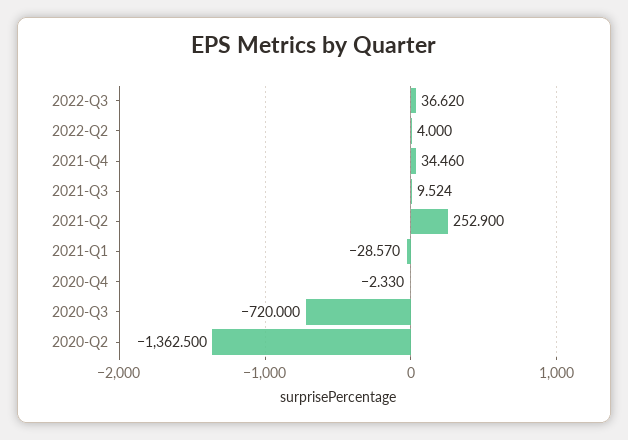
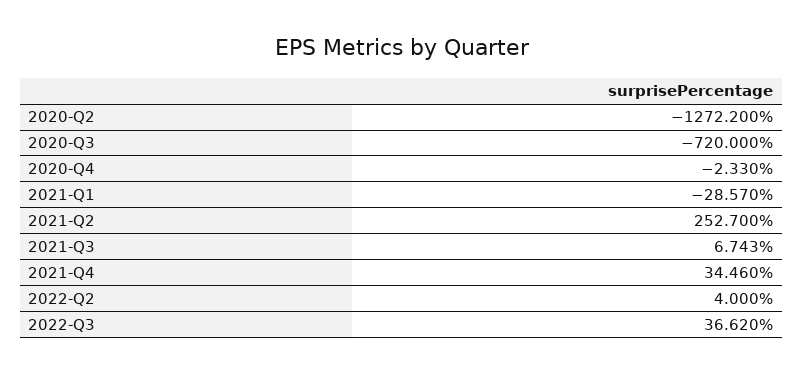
  {
    "2022-Q3": 36.62,
    "2022-Q2": 4,
    "2021-Q4": 34.46,
-   "2021-Q3": 9.524,
+   "2021-Q3": 6.743,
-   "2021-Q2": 252.9,
+   "2021-Q2": 252.7,
    "2021-Q1": -28.57,
    "2020-Q4": -2.33,
    "2020-Q3": -720,
-   "2020-Q2": -1362.5
+   "2020-Q2": -1272.2
  }

